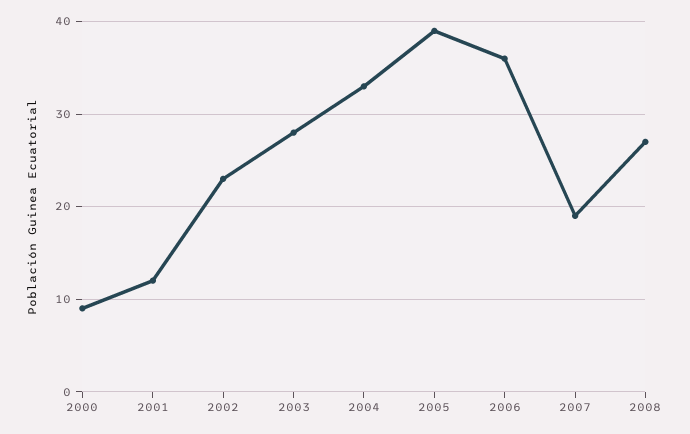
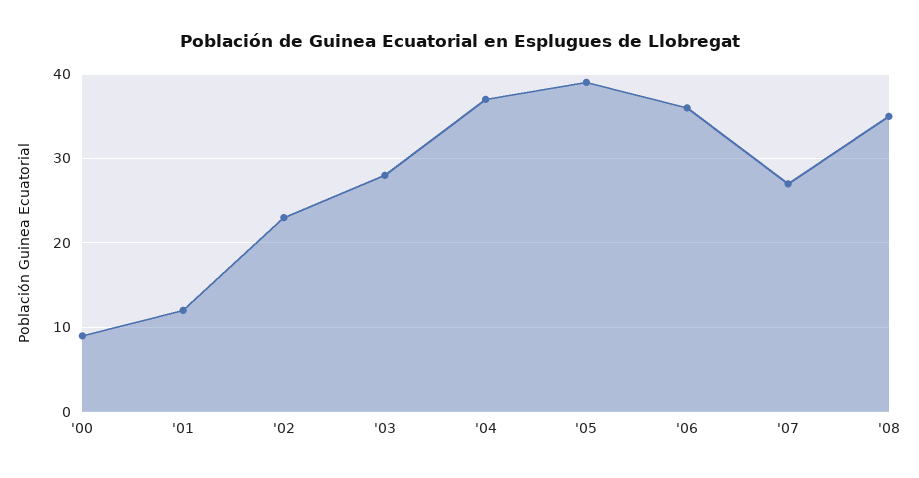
  {
    "2000": 9,
    "2001": 12,
    "2002": 23,
    "2003": 28,
-   "2004": 33,
+   "2004": 37,
    "2005": 39,
    "2006": 36,
-   "2007": 19,
+   "2007": 27,
-   "2008": 27
+   "2008": 35
  }

